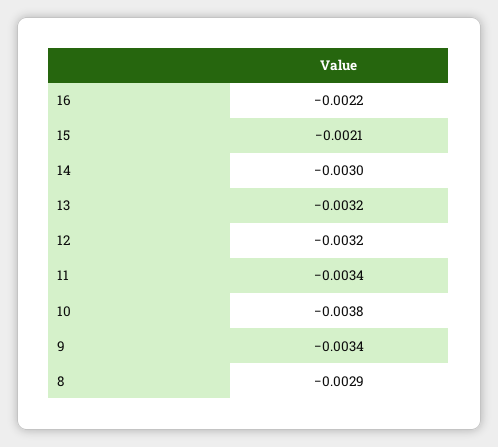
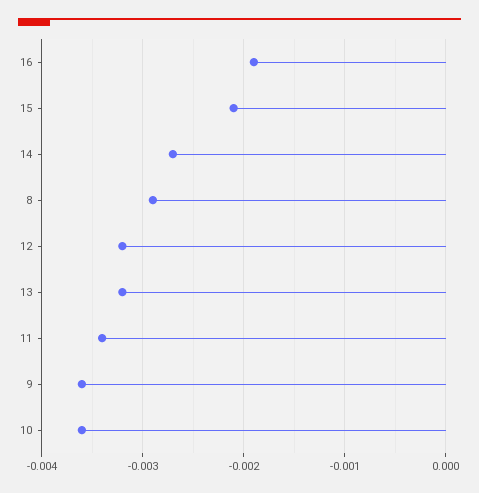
  {
-   "16": -0.0022,
+   "16": -0.0019,
    "15": -0.0021,
-   "14": -0.003,
+   "14": -0.0027,
    "13": -0.0032,
    "12": -0.0032,
    "11": -0.0034,
-   "10": -0.0038,
+   "10": -0.0036,
-   "9": -0.0034,
+   "9": -0.0036,
    "8": -0.0029
  }

